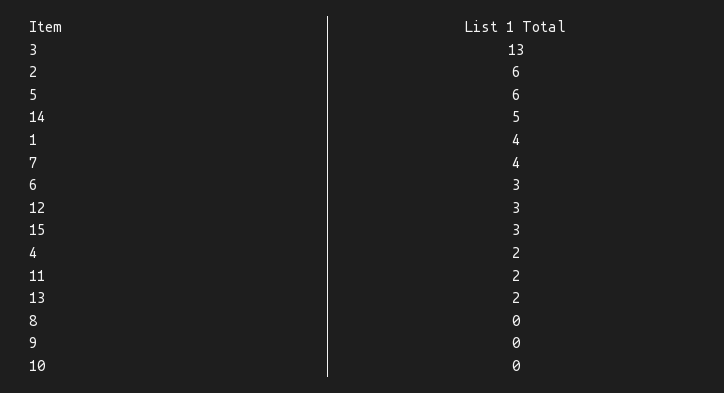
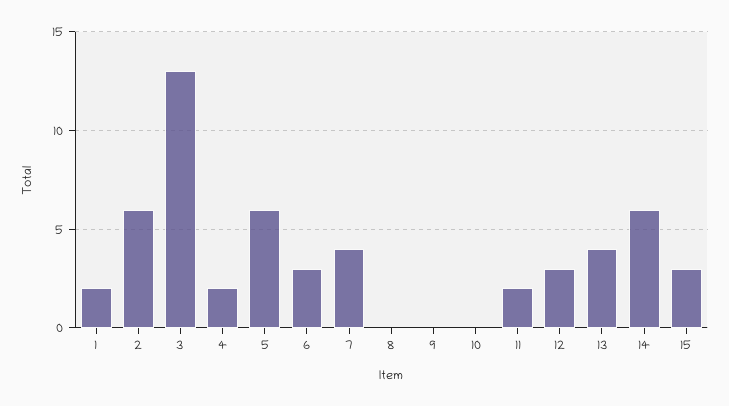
  {
    "3": 13,
    "2": 6,
    "5": 6,
-   "14": 5,
+   "14": 6,
-   "1": 4,
+   "1": 2,
    "7": 4,
    "6": 3,
    "12": 3,
    "15": 3,
    "4": 2,
    "11": 2,
-   "13": 2,
+   "13": 4,
    "8": 0,
    "9": 0,
    "10": 0
  }

